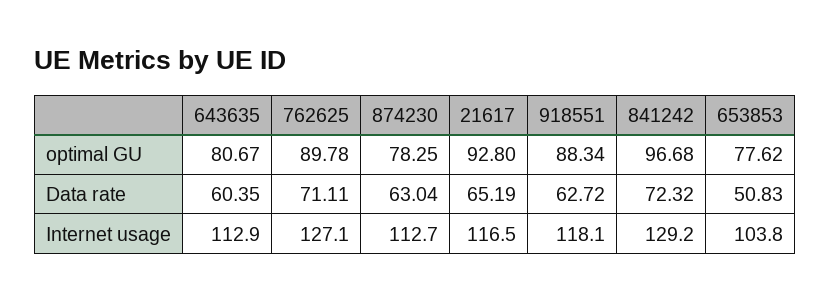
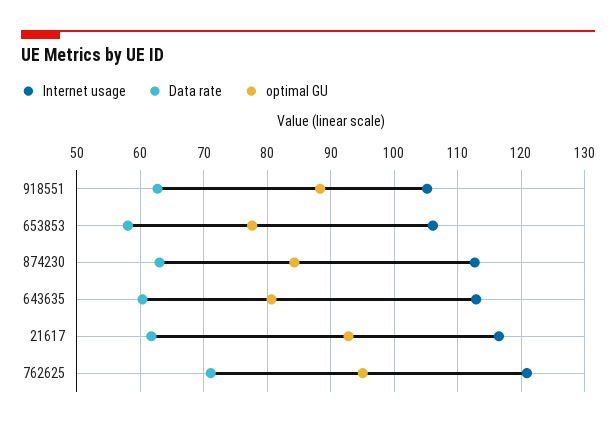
  {
    "optimal GU": {
      "643635": 80.67,
-     "762625": 89.78,
+     "762625": 95,
-     "874230": 78.25,
+     "874230": 84,
      "21617": 92.8,
      "918551": 88.34,
-     "841242": 96.68,
      "653853": 77.62
    },
    "Data rate": {
      "643635": 60.35,
      "762625": 71.11,
      "874230": 63.04,
-     "21617": 65.19,
+     "21617": 62,
      "918551": 62.72,
-     "841242": 72.32,
-     "653853": 50.83
+     "653853": 58
    },
    "Internet usage": {
      "643635": 112.9,
-     "762625": 127.1,
+     "762625": 121,
      "874230": 112.7,
      "21617": 116.5,
-     "918551": 118.1,
+     "918551": 105,
-     "841242": 129.2,
-     "653853": 103.8
+     "653853": 106
    }
  }

